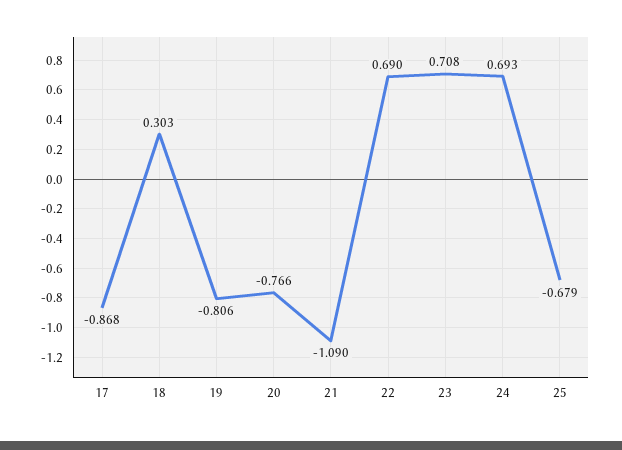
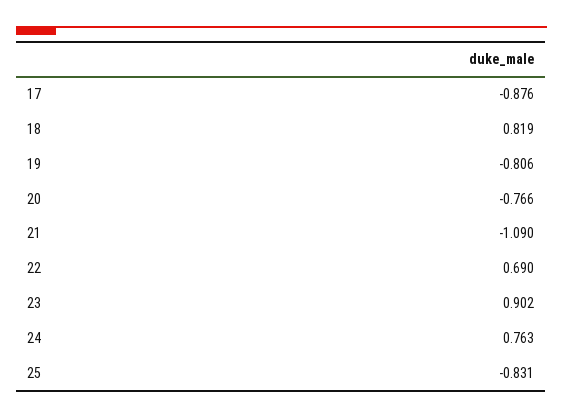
  {
-   "17": -0.868,
+   "17": -0.876,
-   "18": 0.303,
+   "18": 0.819,
    "19": -0.806,
    "20": -0.766,
    "21": -1.09,
    "22": 0.69,
-   "23": 0.708,
+   "23": 0.902,
-   "24": 0.693,
+   "24": 0.763,
-   "25": -0.679
+   "25": -0.831
  }

